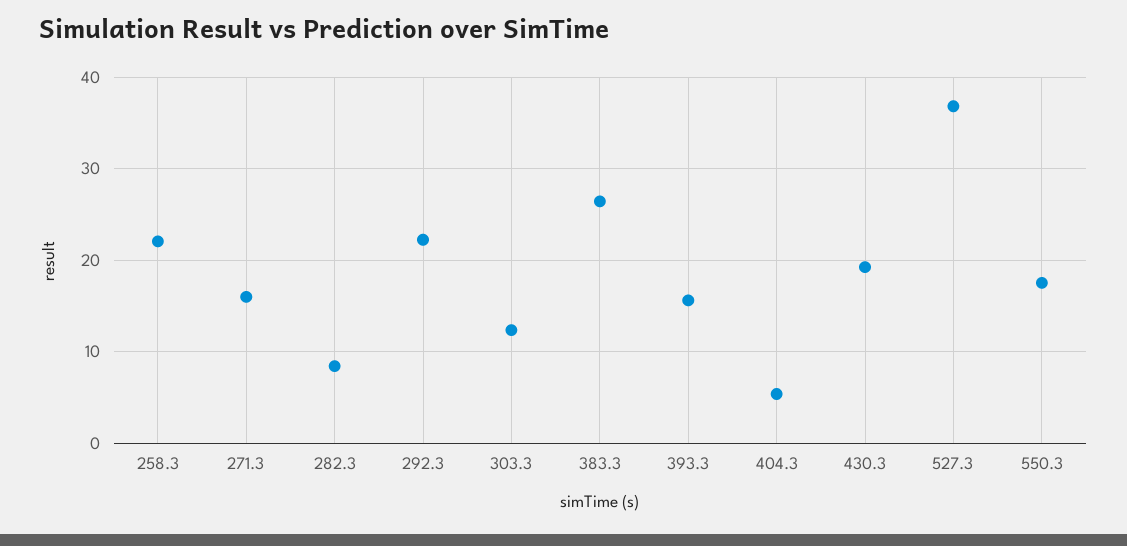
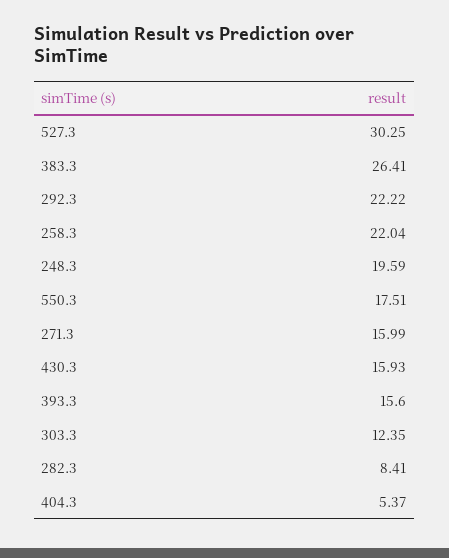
  {
    "258.3": 22.04,
    "271.3": 15.99,
    "282.3": 8.41,
    "292.3": 22.22,
    "303.3": 12.35,
    "383.3": 26.41,
    "393.3": 15.6,
    "404.3": 5.37,
-   "430.3": 19,
+   "430.3": 15.93,
-   "527.3": 37,
+   "527.3": 30.25,
-   "550.3": 17.51
+   "550.3": 17.51,
+   "248.3": 19.59
  }

